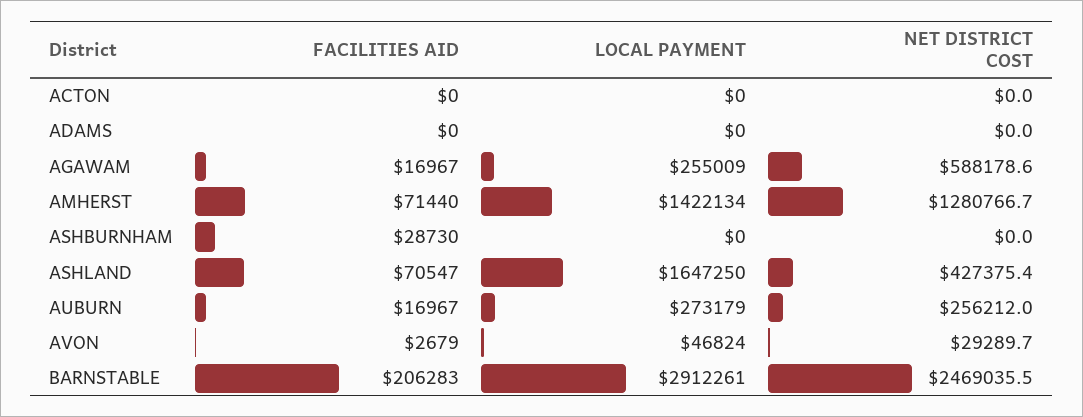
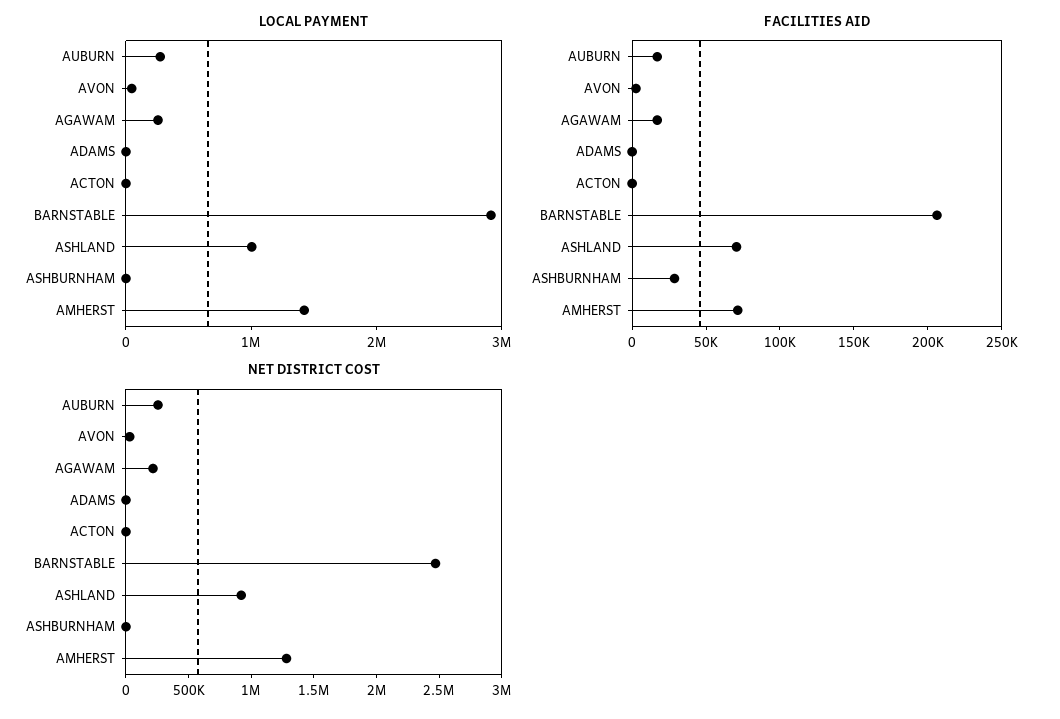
  {
    "FACILITIES AID": {
      "ACTON": 0,
      "ADAMS": 0,
      "AGAWAM": 16967,
      "AMHERST": 71440,
      "ASHBURNHAM": 28730,
      "ASHLAND": 70547,
      "AUBURN": 16967,
      "AVON": 2679,
      "BARNSTABLE": 206283
    },
    "LOCAL PAYMENT": {
      "ACTON": 0,
      "ADAMS": 0,
      "AGAWAM": 255009,
      "AMHERST": 1422134,
      "ASHBURNHAM": 0,
-     "ASHLAND": 1647250,
+     "ASHLAND": 1000000,
      "AUBURN": 273179,
      "AVON": 46824,
      "BARNSTABLE": 2912261
    },
    "NET DISTRICT COST": {
      "ACTON": 0,
      "ADAMS": 0,
-     "AGAWAM": 588178.6,
+     "AGAWAM": 200000,
      "AMHERST": 1280766.7,
      "ASHBURNHAM": 0,
-     "ASHLAND": 427375.4,
+     "ASHLAND": 900000,
      "AUBURN": 256212,
      "AVON": 29289.7,
      "BARNSTABLE": 2469035.5
    }
  }

